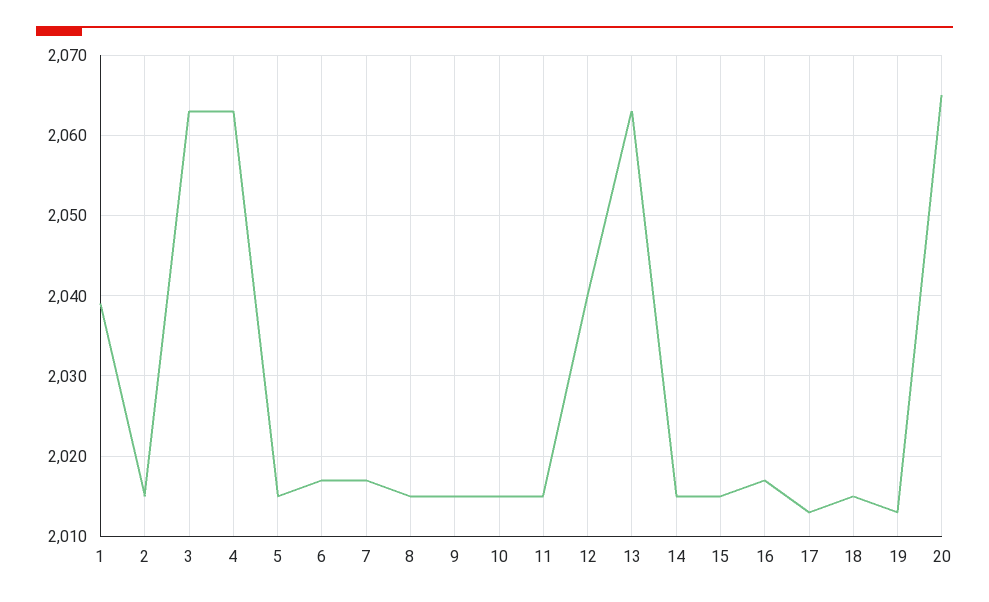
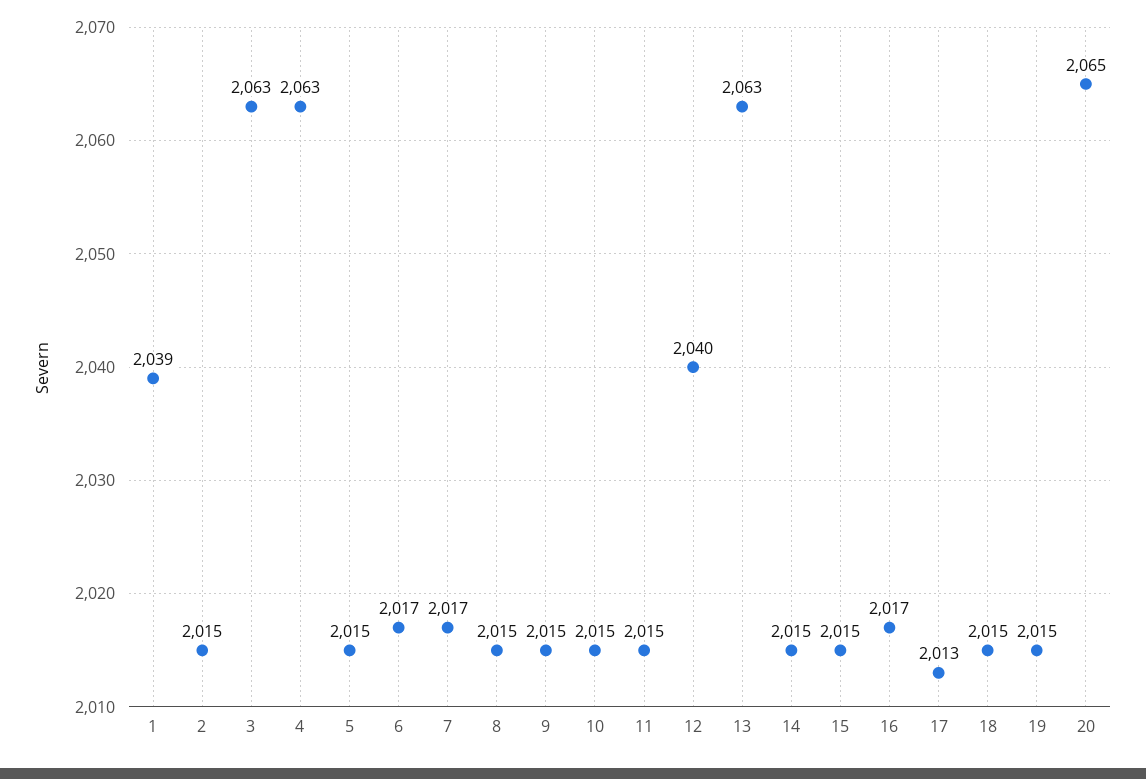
  {
    "1": 2039,
    "2": 2015,
    "3": 2063,
    "4": 2063,
    "5": 2015,
    "6": 2017,
    "7": 2017,
    "8": 2015,
    "9": 2015,
    "10": 2015,
    "11": 2015,
    "12": 2040,
    "13": 2063,
    "14": 2015,
    "15": 2015,
    "16": 2017,
    "17": 2013,
    "18": 2015,
-   "19": 2013,
+   "19": 2015,
    "20": 2065
  }

